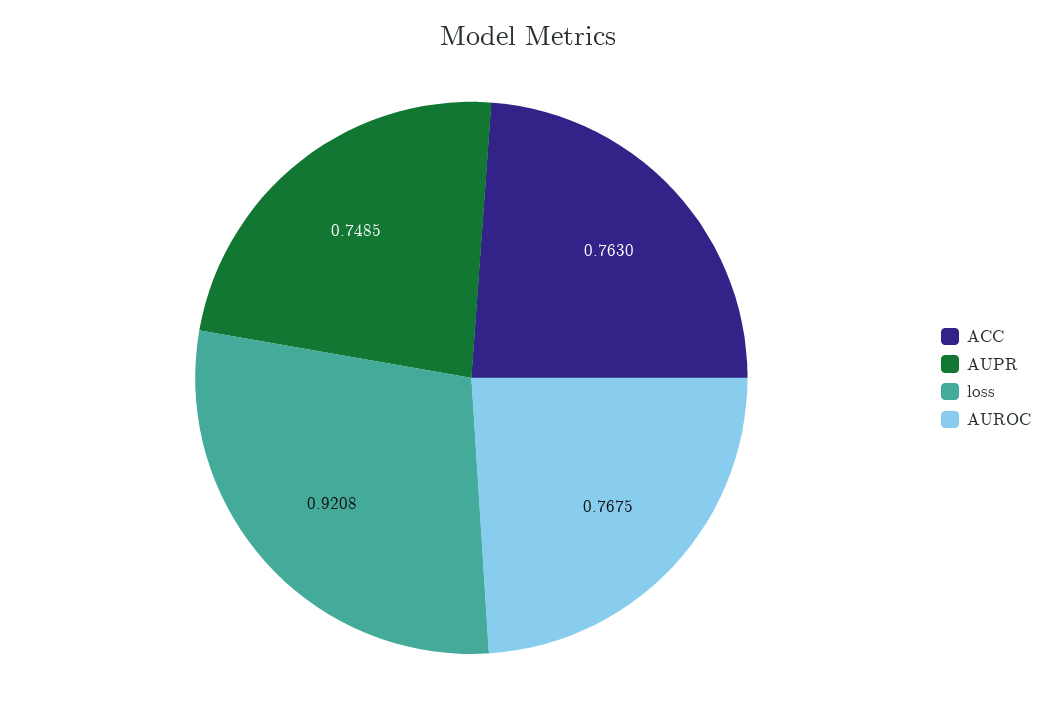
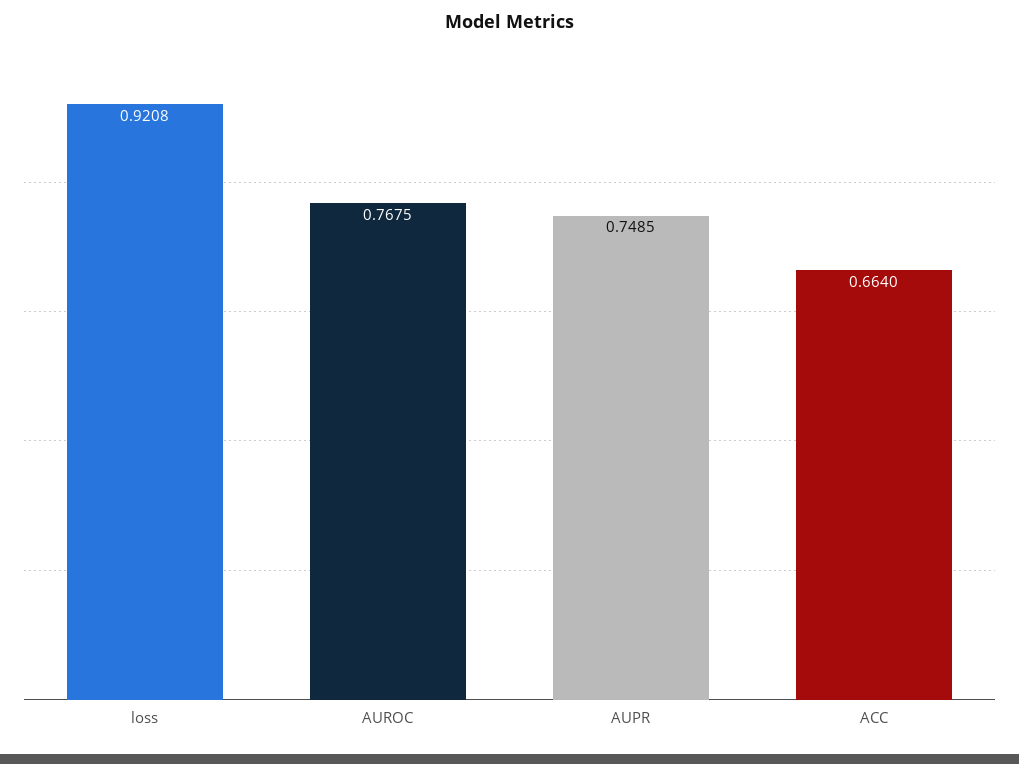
  {
-   "ACC": 0.763,
+   "ACC": 0.664,
    "AUPR": 0.7485,
    "loss": 0.9208,
    "AUROC": 0.7675
  }

